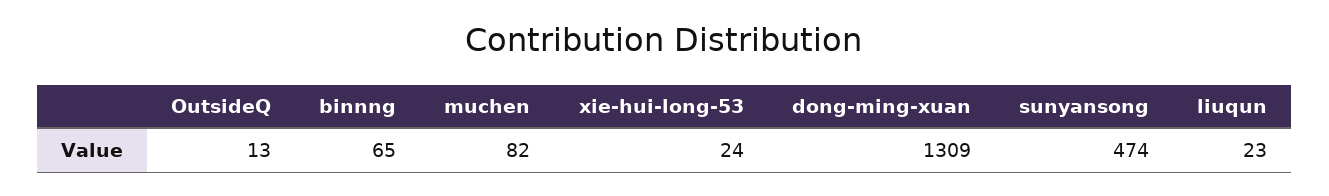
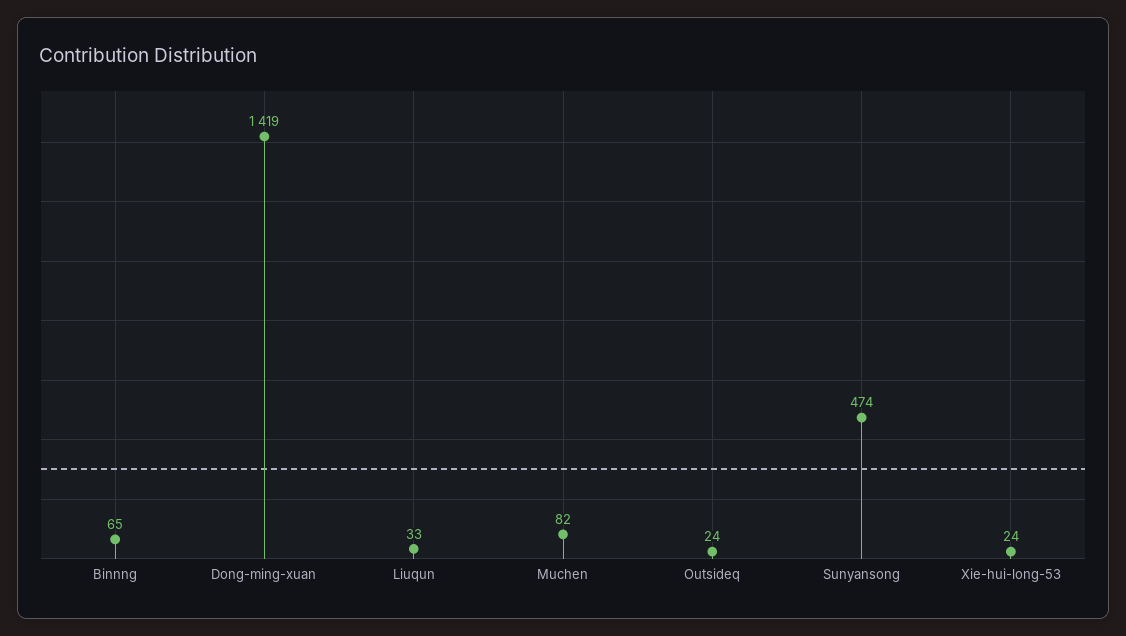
  {
-   "OutsideQ": 13,
+   "OutsideQ": 24,
    "binnng": 65,
    "muchen": 82,
    "xie-hui-long-53": 24,
-   "dong-ming-xuan": 1309,
+   "dong-ming-xuan": 1419,
    "sunyansong": 474,
-   "liuqun": 23
+   "liuqun": 33
  }

